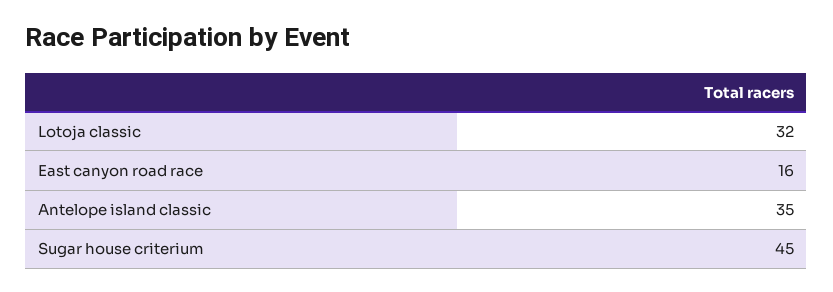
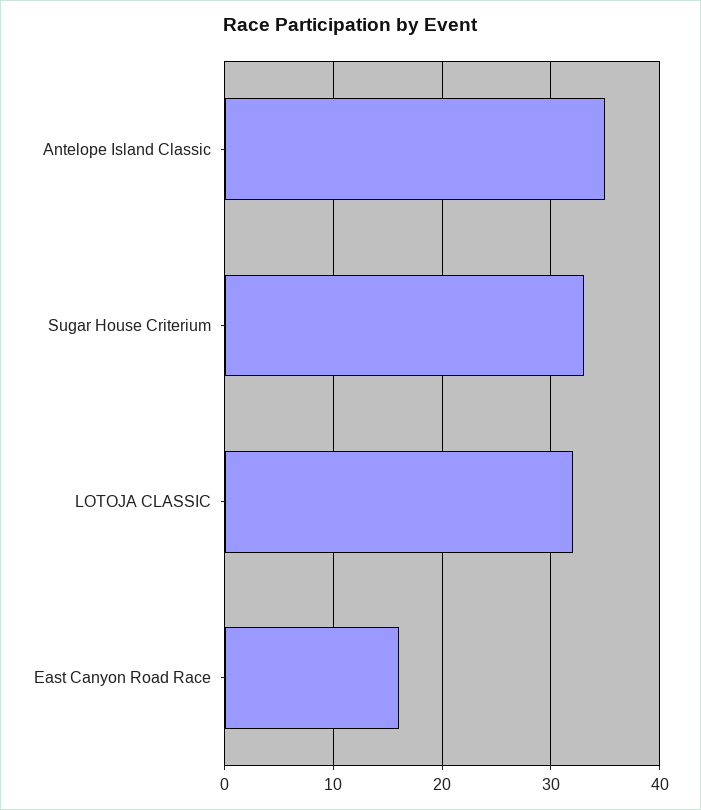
  {
    "Lotoja classic": 32,
    "East canyon road race": 16,
    "Antelope island classic": 35,
-   "Sugar house criterium": 45
+   "Sugar house criterium": 33
  }

